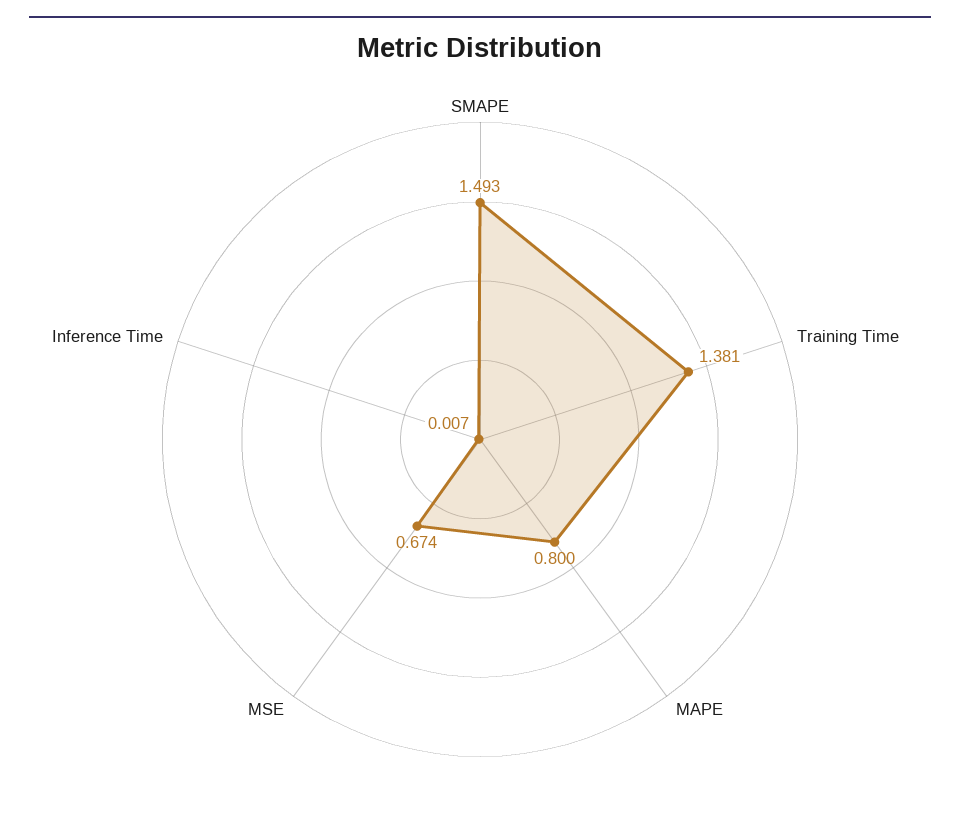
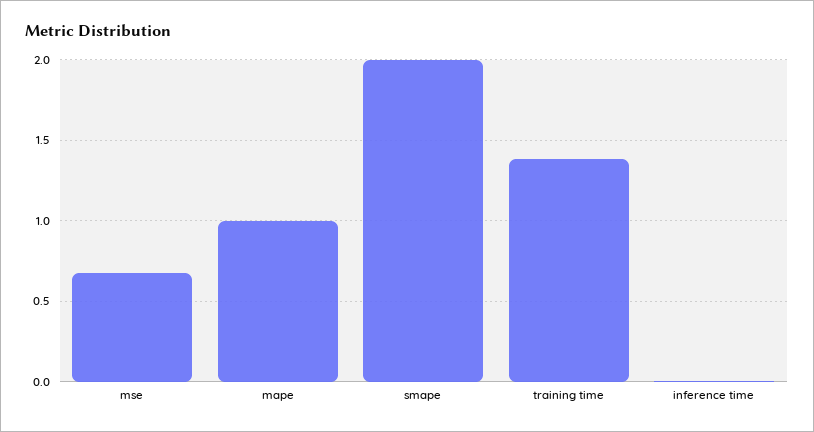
  {
-   "SMAPE": 1.493,
+   "SMAPE": 2,
    "Training Time": 1.381,
-   "MAPE": 0.8,
+   "MAPE": 1,
    "MSE": 0.674,
    "Inference Time": 0.007
  }

